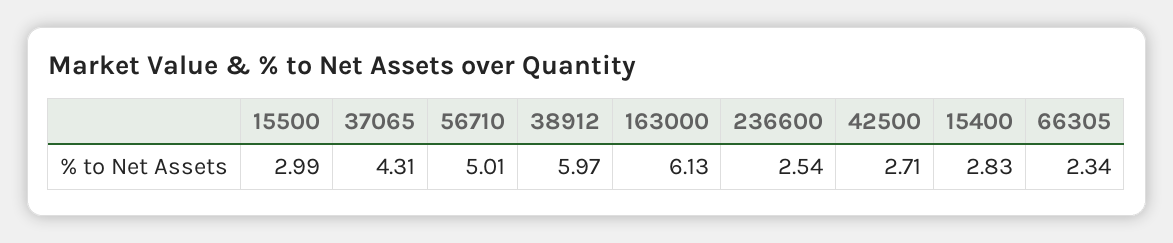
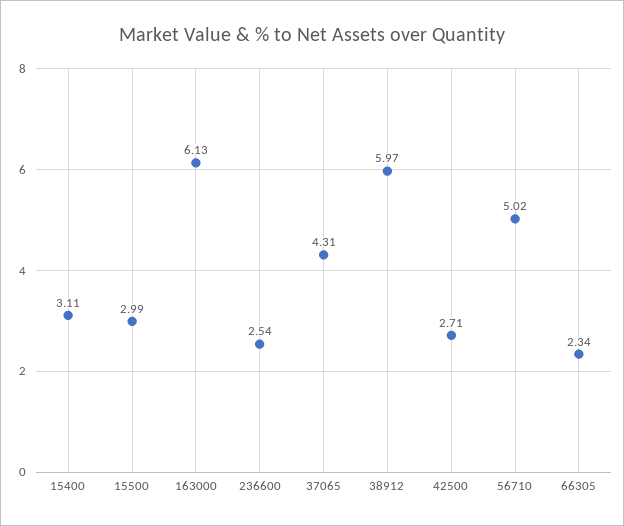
  {
    "15500": 2.99,
    "37065": 4.31,
-   "56710": 5.01,
+   "56710": 5.02,
    "38912": 5.97,
    "163000": 6.13,
    "236600": 2.54,
    "42500": 2.71,
-   "15400": 2.83,
+   "15400": 3.11,
    "66305": 2.34
  }

